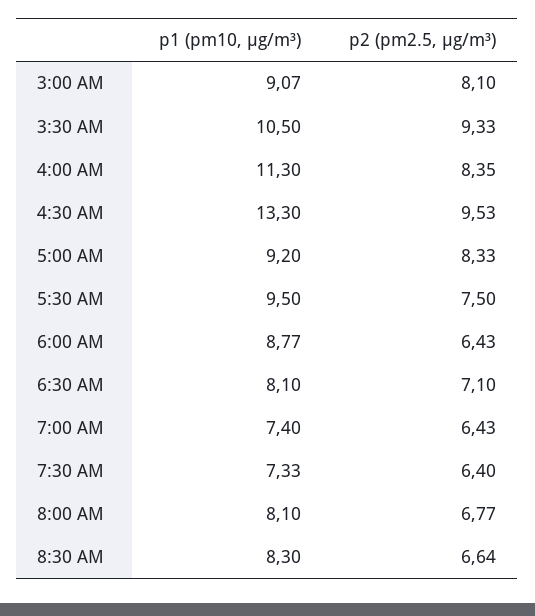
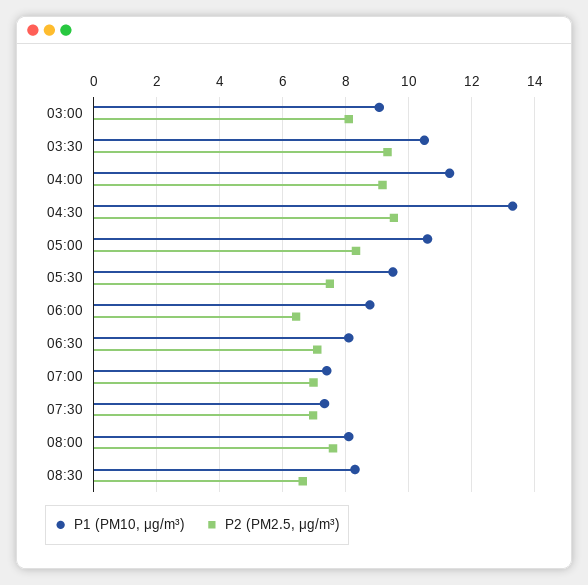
  {
    "p1 (pm10, μg/m³)": {
      "3:00 AM": 9.07,
      "3:30 AM": 10.5,
      "4:00 AM": 11.3,
      "4:30 AM": 13.3,
-     "5:00 AM": 9.2,
+     "5:00 AM": 10.6,
      "5:30 AM": 9.5,
      "6:00 AM": 8.77,
      "6:30 AM": 8.1,
      "7:00 AM": 7.4,
      "7:30 AM": 7.33,
      "8:00 AM": 8.1,
      "8:30 AM": 8.3
    },
    "p2 (pm2.5, μg/m³)": {
      "3:00 AM": 8.1,
      "3:30 AM": 9.33,
-     "4:00 AM": 8.35,
+     "4:00 AM": 9.2,
      "4:30 AM": 9.53,
      "5:00 AM": 8.33,
      "5:30 AM": 7.5,
      "6:00 AM": 6.43,
      "6:30 AM": 7.1,
-     "7:00 AM": 6.43,
+     "7:00 AM": 7,
-     "7:30 AM": 6.4,
+     "7:30 AM": 7,
-     "8:00 AM": 6.77,
+     "8:00 AM": 7.6,
      "8:30 AM": 6.64
    }
  }

